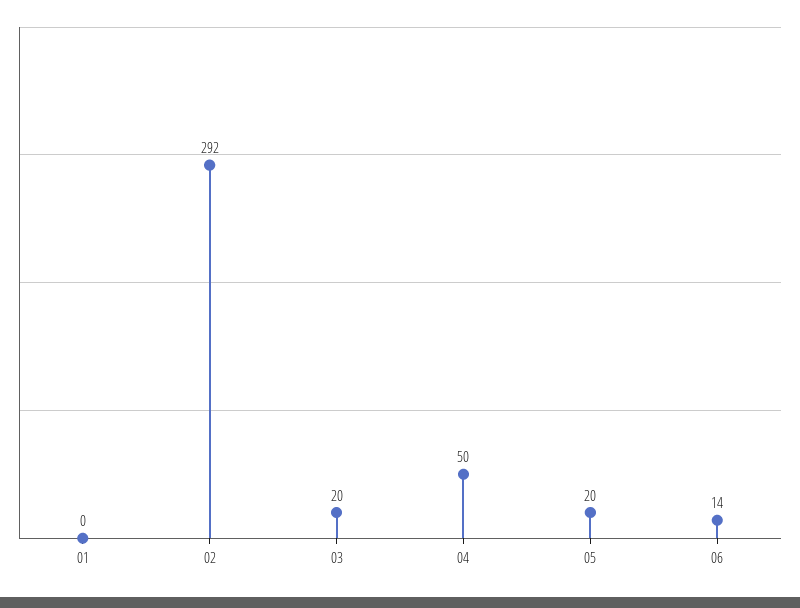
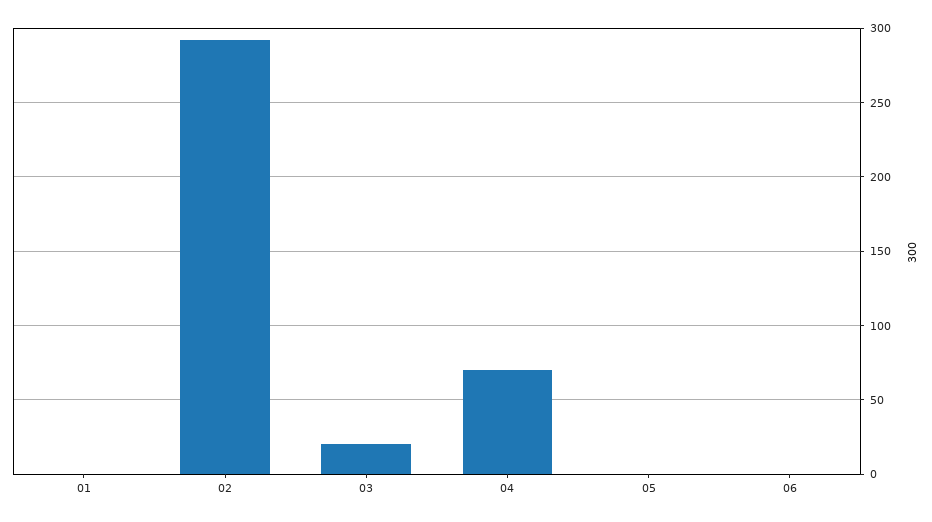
  {
    "01": 0,
    "02": 292,
    "03": 20,
-   "04": 50,
+   "04": 70,
-   "05": 20,
+   "05": 0,
-   "06": 14
+   "06": 0
  }

